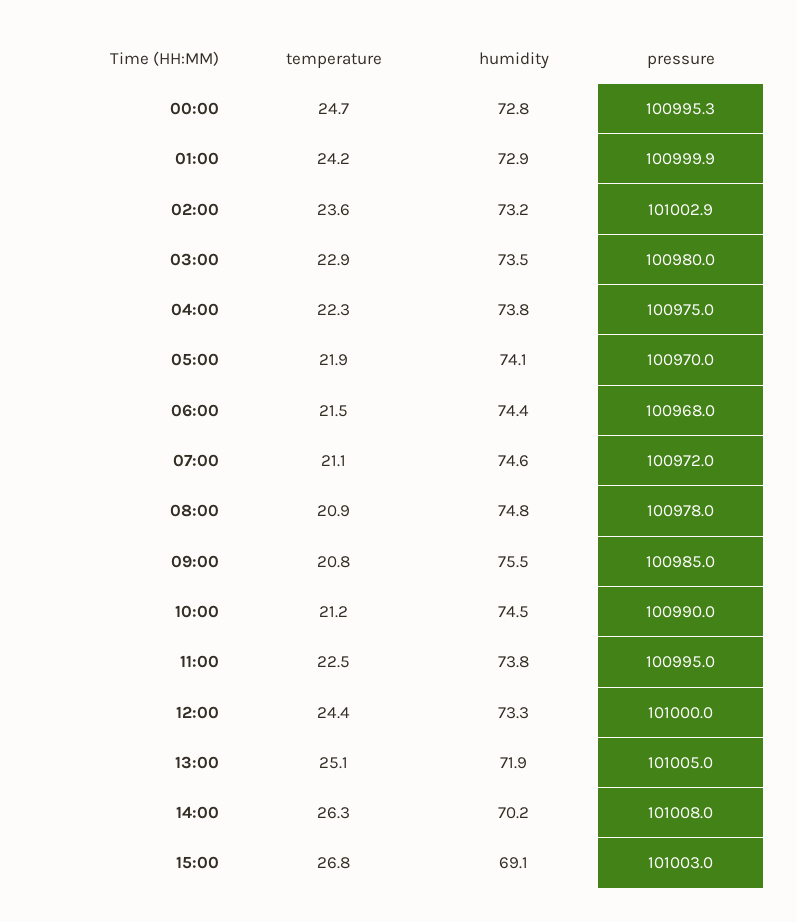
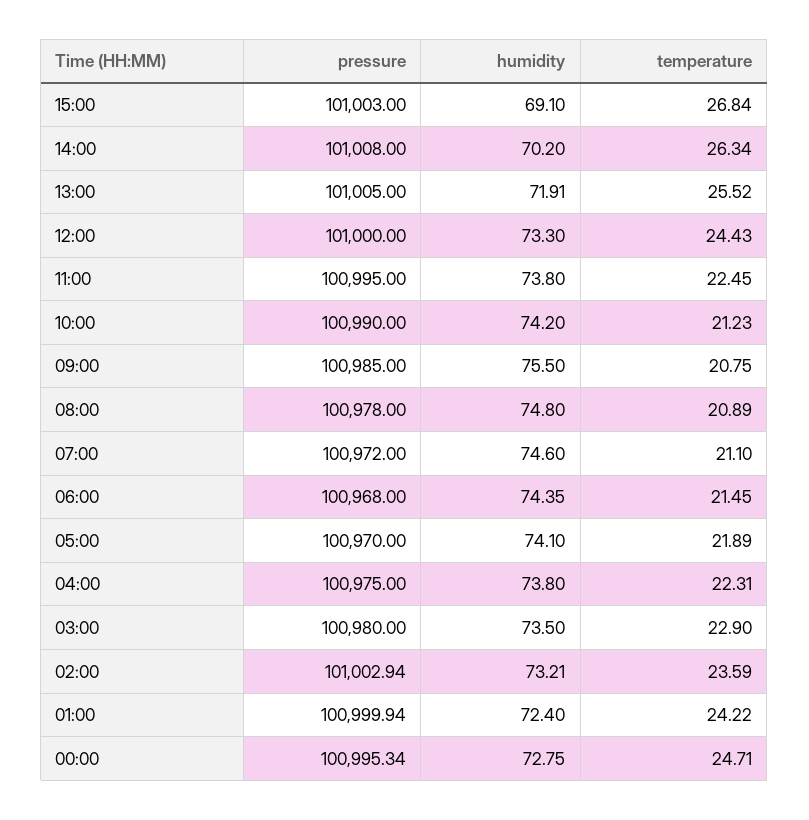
  {
    "temperature": {
      "00:00": 24.71,
      "01:00": 24.22,
      "02:00": 23.59,
      "03:00": 22.9,
      "04:00": 22.31,
      "05:00": 21.89,
      "06:00": 21.45,
      "07:00": 21.1,
      "08:00": 20.89,
      "09:00": 20.75,
      "10:00": 21.23,
      "11:00": 22.45,
      "12:00": 24.43,
-     "13:00": 25.1,
+     "13:00": 25.52,
      "14:00": 26.34,
      "15:00": 26.84
    },
    "humidity": {
      "00:00": 72.75,
-     "01:00": 72.9,
+     "01:00": 72.4,
      "02:00": 73.21,
      "03:00": 73.5,
      "04:00": 73.8,
      "05:00": 74.1,
      "06:00": 74.35,
      "07:00": 74.6,
      "08:00": 74.8,
      "09:00": 75.5,
-     "10:00": 74.5,
+     "10:00": 74.2,
      "11:00": 73.8,
      "12:00": 73.3,
      "13:00": 71.91,
      "14:00": 70.2,
      "15:00": 69.1
    },
    "pressure": {
      "00:00": 100995.34,
      "01:00": 100999.94,
      "02:00": 101002.94,
      "03:00": 100980,
      "04:00": 100975,
      "05:00": 100970,
      "06:00": 100968,
      "07:00": 100972,
      "08:00": 100978,
      "09:00": 100985,
      "10:00": 100990,
      "11:00": 100995,
      "12:00": 101000,
      "13:00": 101005,
      "14:00": 101008,
      "15:00": 101003
    }
  }

